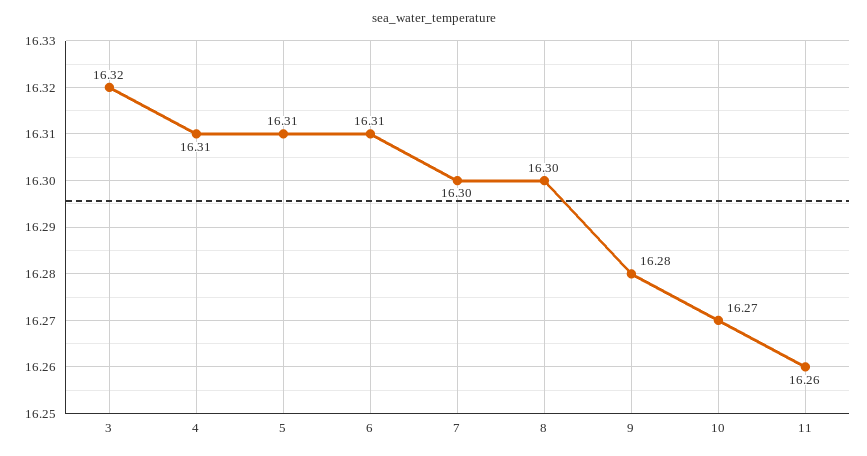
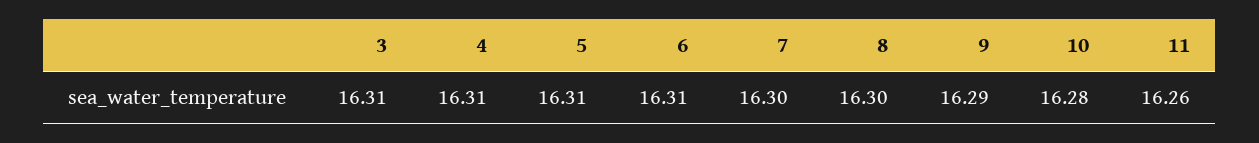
  {
-   "3": 16.32,
+   "3": 16.31,
    "4": 16.31,
    "5": 16.31,
    "6": 16.31,
    "7": 16.3,
    "8": 16.3,
-   "9": 16.28,
+   "9": 16.29,
-   "10": 16.27,
+   "10": 16.28,
    "11": 16.26
  }

